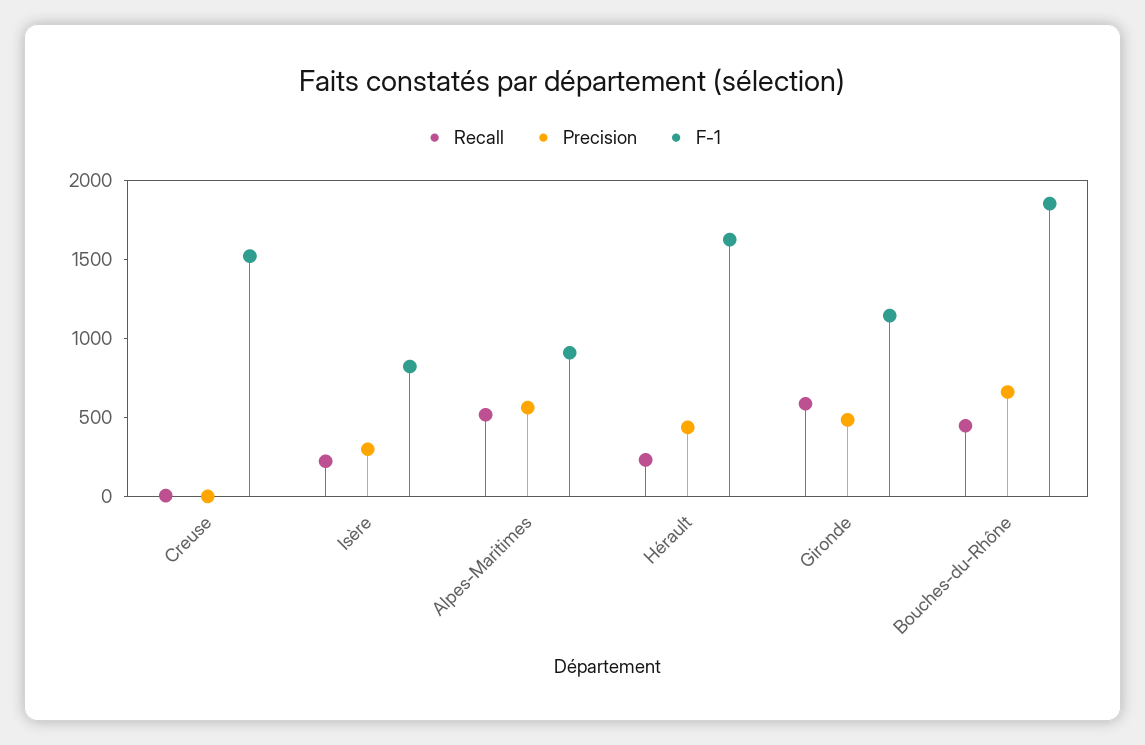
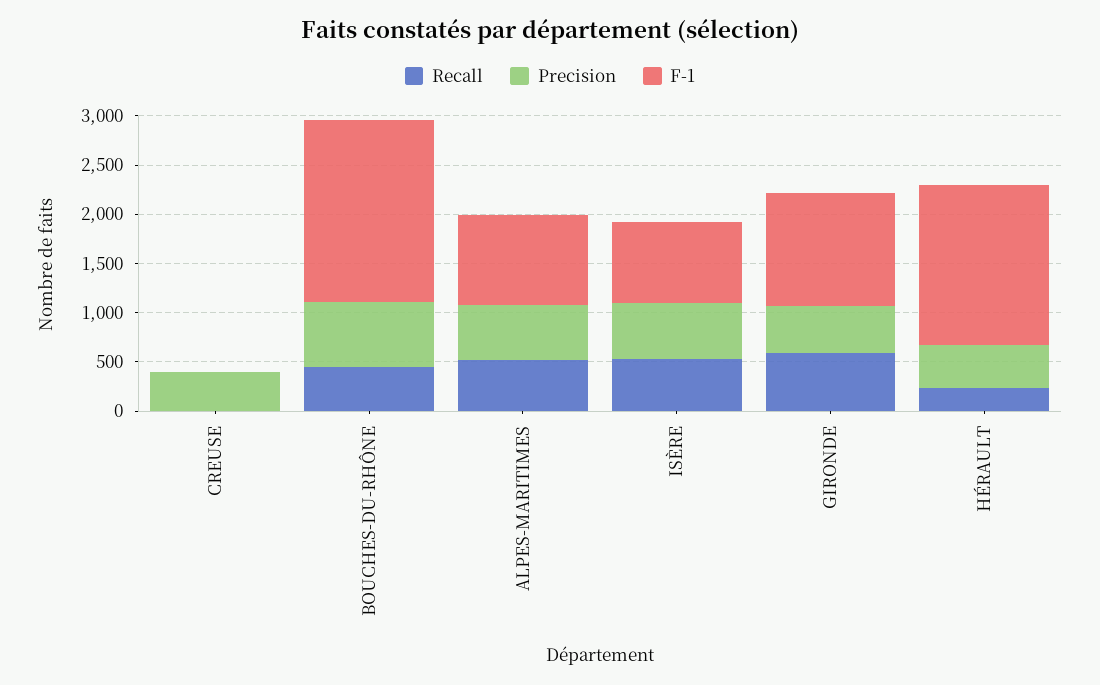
  {
    "Recall": {
      "Creuse": 0,
-     "Isère": 200,
+     "Isère": 500,
      "Alpes-Maritimes": 500,
      "Hérault": 200,
      "Gironde": 600,
      "Bouches-du-Rhône": 400
    },
    "Precision": {
-     "Creuse": 0,
+     "Creuse": 400,
-     "Isère": 300,
+     "Isère": 600,
      "Alpes-Maritimes": 600,
      "Hérault": 400,
      "Gironde": 500,
      "Bouches-du-Rhône": 700
    },
    "F-1": {
-     "Creuse": 1500,
+     "Creuse": 0,
      "Isère": 800,
      "Alpes-Maritimes": 900,
      "Hérault": 1600,
      "Gironde": 1100,
      "Bouches-du-Rhône": 1900
    }
  }

